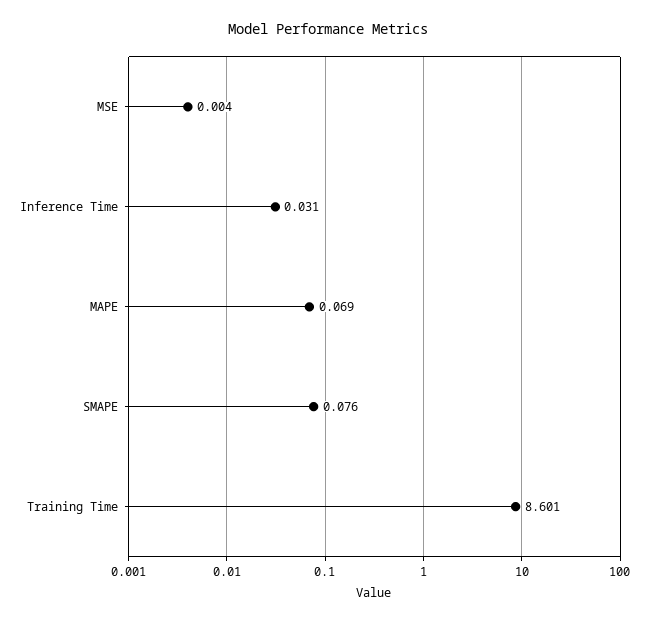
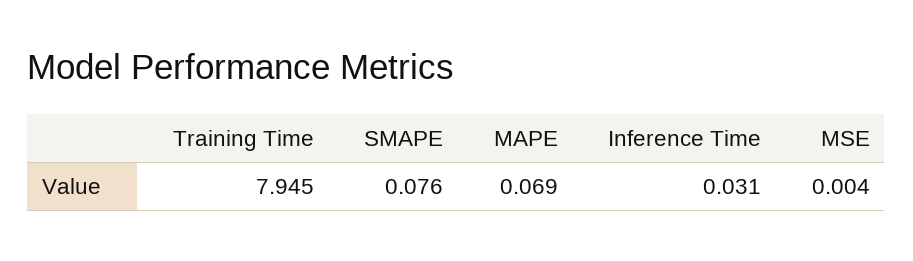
  {
    "MSE": 0.004,
    "Inference Time": 0.031,
    "MAPE": 0.069,
    "SMAPE": 0.076,
-   "Training Time": 8.601
+   "Training Time": 7.945
  }

